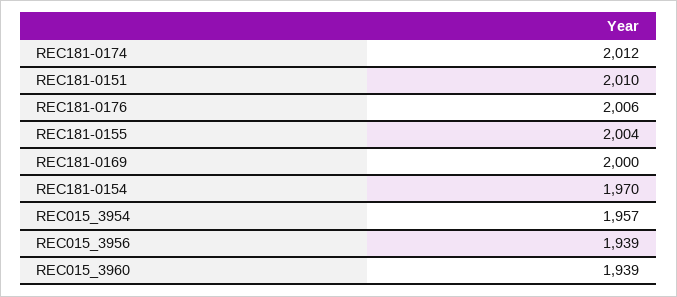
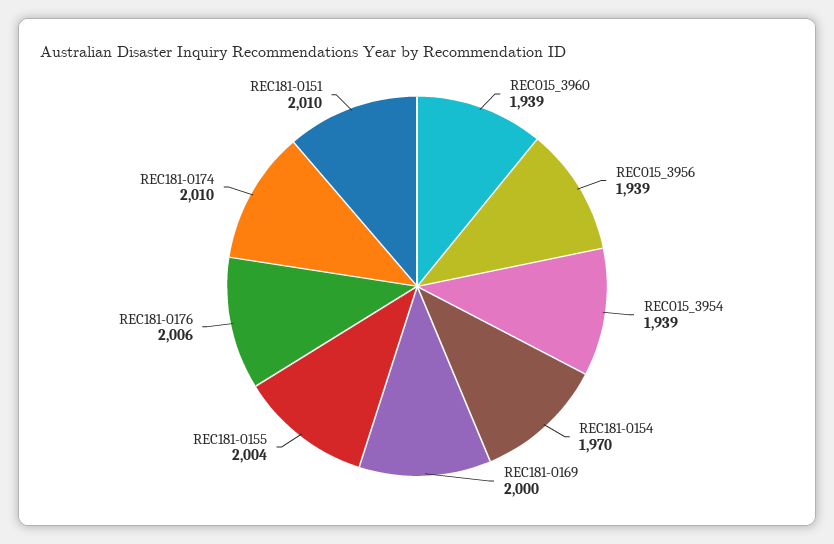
  {
-   "REC181-0174": 2012,
+   "REC181-0174": 2010,
    "REC181-0151": 2010,
    "REC181-0176": 2006,
    "REC181-0155": 2004,
    "REC181-0169": 2000,
    "REC181-0154": 1970,
-   "REC015_3954": 1957,
+   "REC015_3954": 1939,
    "REC015_3956": 1939,
    "REC015_3960": 1939
  }

